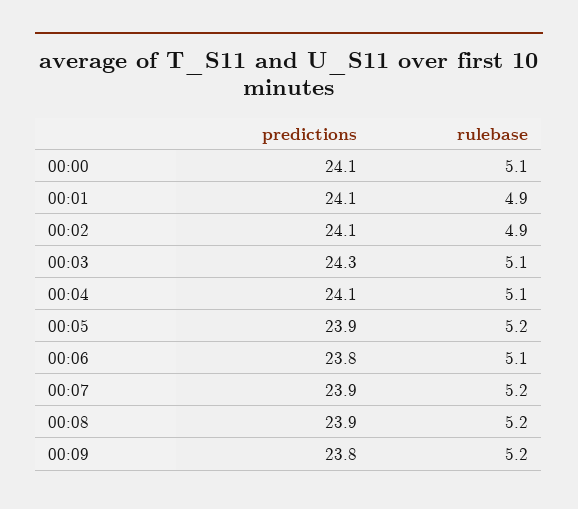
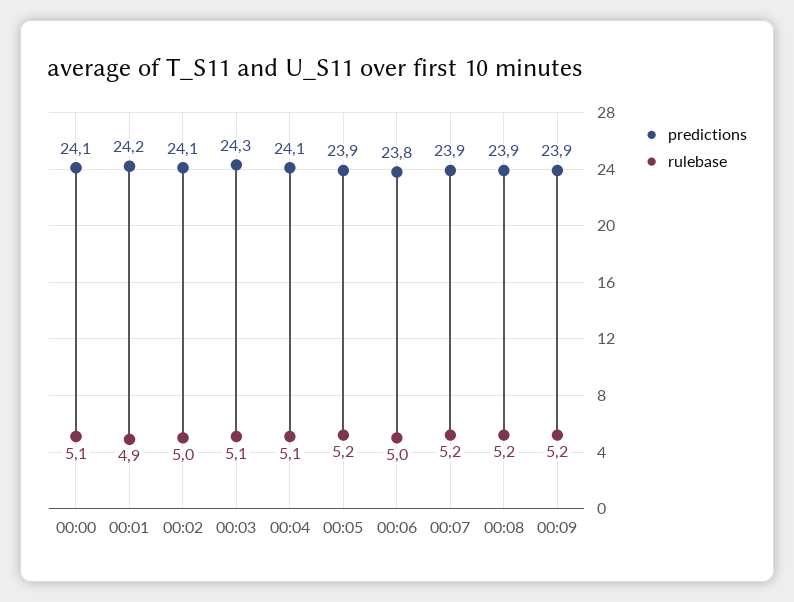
  {
    "predictions": {
      "00:00": 24.1,
-     "00:01": 24.1,
+     "00:01": 24.2,
      "00:02": 24.1,
      "00:03": 24.3,
      "00:04": 24.1,
      "00:05": 23.9,
      "00:06": 23.8,
      "00:07": 23.9,
      "00:08": 23.9,
-     "00:09": 23.8
+     "00:09": 23.9
    },
    "rulebase": {
      "00:00": 5.1,
      "00:01": 4.9,
-     "00:02": 4.9,
+     "00:02": 5,
      "00:03": 5.1,
      "00:04": 5.1,
      "00:05": 5.2,
-     "00:06": 5.1,
+     "00:06": 5,
      "00:07": 5.2,
      "00:08": 5.2,
      "00:09": 5.2
    }
  }

